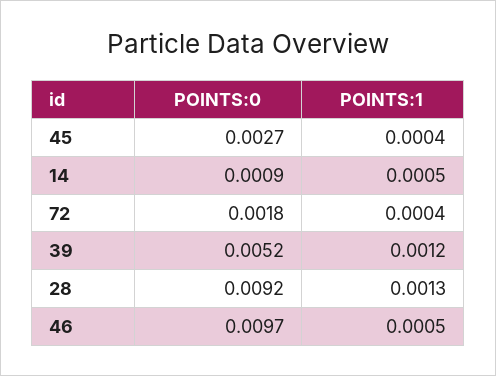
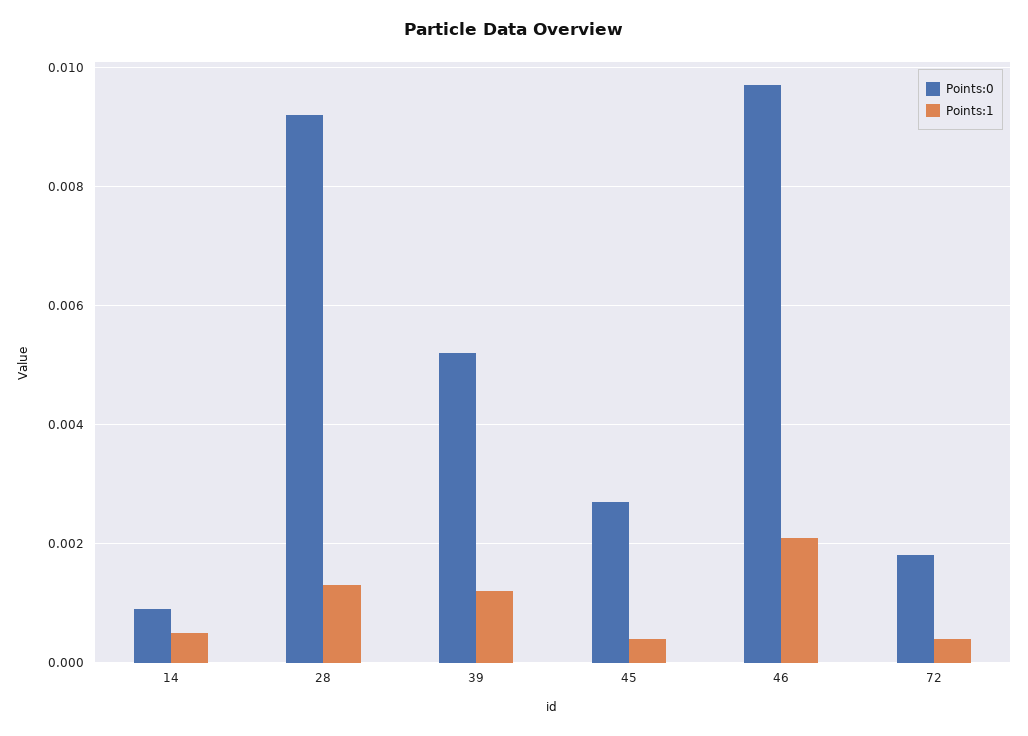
  {
    "POINTS:0": {
      "45": 0.0027,
      "14": 0.0009,
      "72": 0.0018,
      "39": 0.0052,
      "28": 0.0092,
      "46": 0.0097
    },
    "POINTS:1": {
      "45": 0.0004,
      "14": 0.0005,
      "72": 0.0004,
      "39": 0.0012,
      "28": 0.0013,
-     "46": 0.0005
+     "46": 0.002
    }
  }

